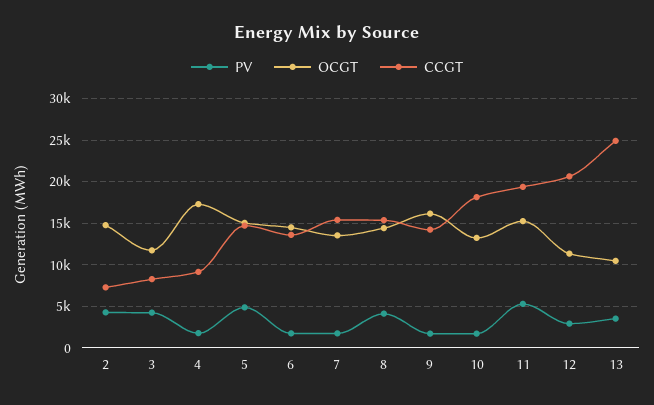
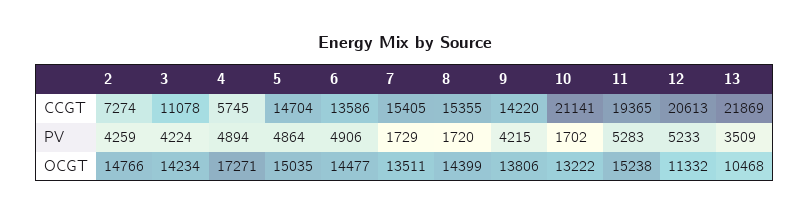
  {
    "PV": {
      "2": 4259,
      "3": 4224,
-     "4": 2000,
+     "4": 4894,
      "5": 4864,
-     "6": 2000,
+     "6": 4906,
      "7": 1729,
-     "8": 4000,
+     "8": 1720,
-     "9": 2000,
+     "9": 4215,
      "10": 1702,
      "11": 5283,
-     "12": 3000,
+     "12": 5233,
      "13": 3509
    },
    "OCGT": {
      "2": 14766,
-     "3": 12000,
+     "3": 14234,
      "4": 17271,
      "5": 15035,
      "6": 14477,
      "7": 13511,
      "8": 14399,
-     "9": 16000,
+     "9": 13806,
      "10": 13222,
      "11": 15238,
      "12": 11332,
      "13": 10468
    },
    "CCGT": {
      "2": 7274,
-     "3": 8000,
+     "3": 11078,
-     "4": 9000,
+     "4": 5745,
      "5": 14704,
      "6": 13586,
      "7": 15405,
      "8": 15355,
      "9": 14220,
-     "10": 18000,
+     "10": 21141,
      "11": 19365,
      "12": 20613,
-     "13": 25000
+     "13": 21869
    }
  }

